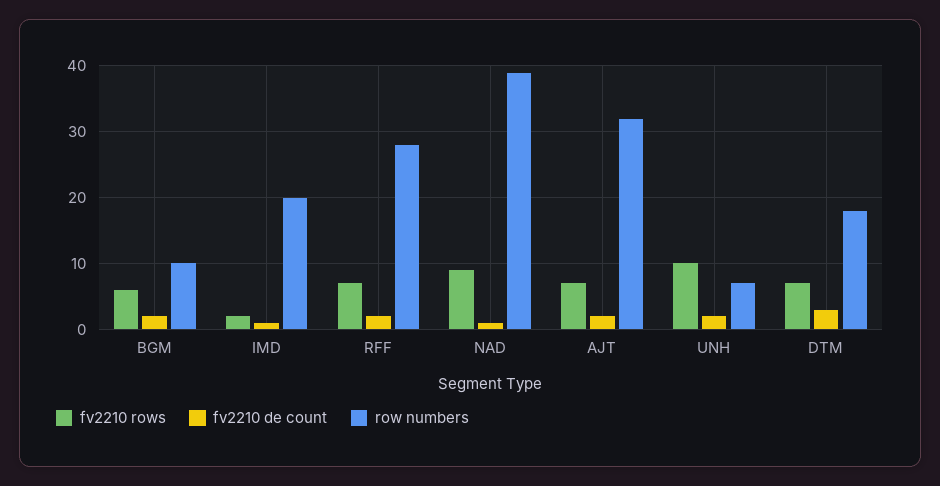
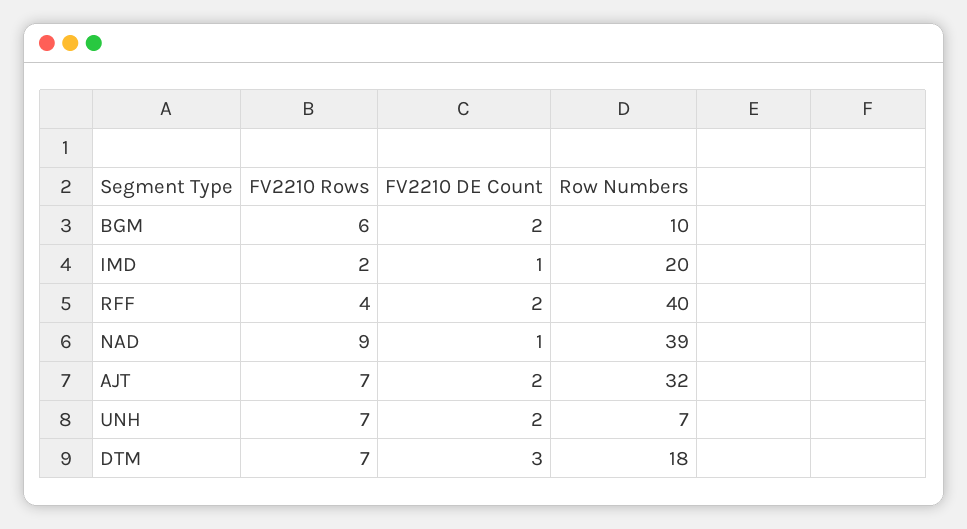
  {
    "fv2210 rows": {
      "BGM": 6,
      "IMD": 2,
-     "RFF": 7,
+     "RFF": 4,
      "NAD": 9,
      "AJT": 7,
-     "UNH": 10,
+     "UNH": 7,
      "DTM": 7
    },
    "fv2210 de count": {
      "BGM": 2,
      "IMD": 1,
      "RFF": 2,
      "NAD": 1,
      "AJT": 2,
      "UNH": 2,
      "DTM": 3
    },
    "row numbers": {
      "BGM": 10,
      "IMD": 20,
-     "RFF": 28,
+     "RFF": 40,
      "NAD": 39,
      "AJT": 32,
      "UNH": 7,
      "DTM": 18
    }
  }

